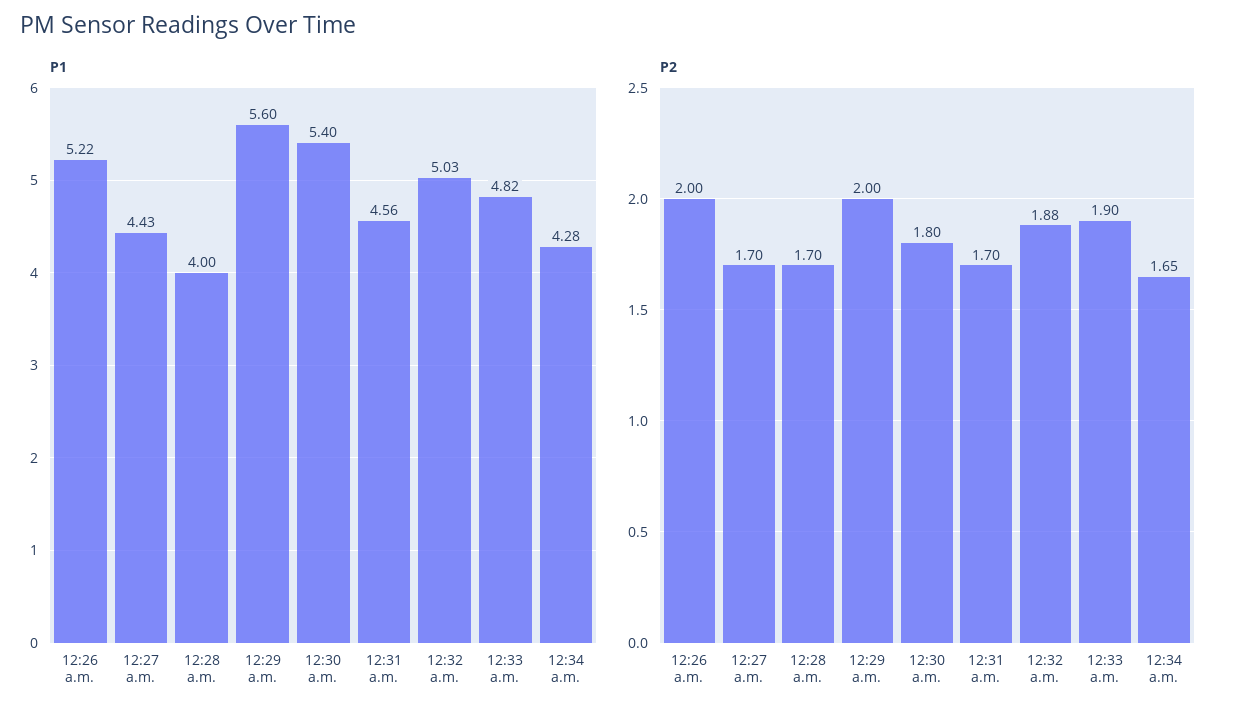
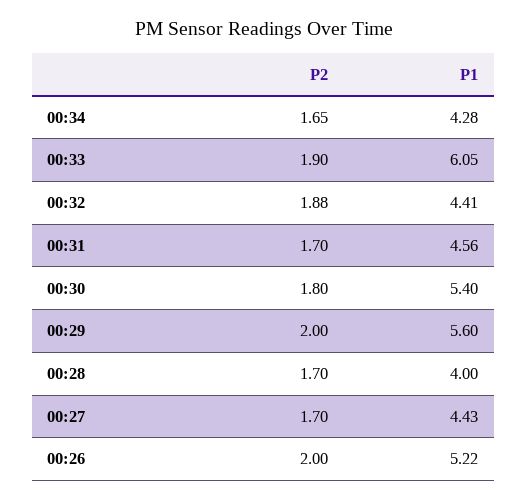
  {
    "P1": {
      "12:26 a.m.": 5.22,
      "12:27 a.m.": 4.43,
      "12:28 a.m.": 4,
      "12:29 a.m.": 5.6,
      "12:30 a.m.": 5.4,
      "12:31 a.m.": 4.56,
-     "12:32 a.m.": 5.03,
+     "12:32 a.m.": 4.41,
-     "12:33 a.m.": 4.82,
+     "12:33 a.m.": 6.05,
      "12:34 a.m.": 4.28
    },
    "P2": {
      "12:26 a.m.": 2,
      "12:27 a.m.": 1.7,
      "12:28 a.m.": 1.7,
      "12:29 a.m.": 2,
      "12:30 a.m.": 1.8,
      "12:31 a.m.": 1.7,
      "12:32 a.m.": 1.88,
      "12:33 a.m.": 1.9,
      "12:34 a.m.": 1.65
    }
  }

